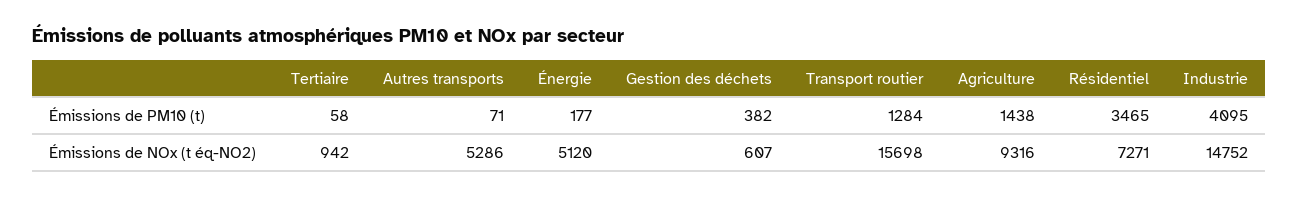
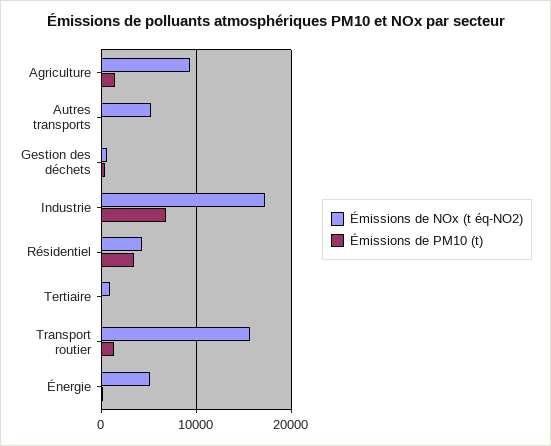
  {
    "Émissions de PM10 (t)": {
      "Tertiaire": 58,
      "Autres transports": 71,
      "Énergie": 177,
      "Gestion des déchets": 382,
      "Transport routier": 1284,
      "Agriculture": 1438,
      "Résidentiel": 3465,
-     "Industrie": 4095
+     "Industrie": 7000
    },
    "Émissions de NOx (t éq-NO2)": {
      "Tertiaire": 942,
      "Autres transports": 5286,
      "Énergie": 5120,
      "Gestion des déchets": 607,
      "Transport routier": 15698,
      "Agriculture": 9316,
-     "Résidentiel": 7271,
+     "Résidentiel": 4000,
-     "Industrie": 14752
+     "Industrie": 17000
    }
  }

